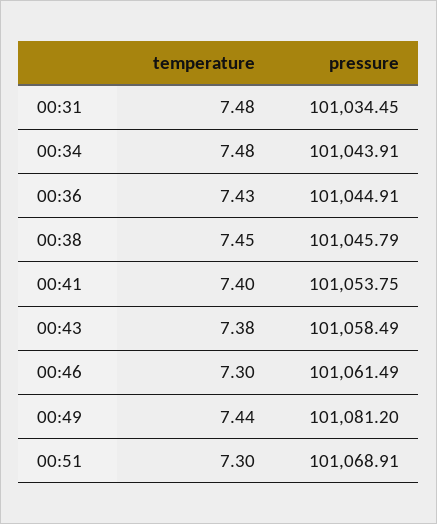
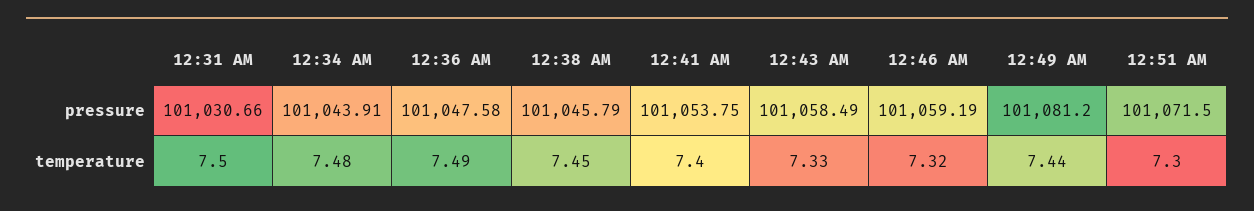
  {
    "temperature": {
-     "00:31": 7.48,
+     "00:31": 7.5,
      "00:34": 7.48,
-     "00:36": 7.43,
+     "00:36": 7.49,
      "00:38": 7.45,
      "00:41": 7.4,
-     "00:43": 7.38,
+     "00:43": 7.33,
-     "00:46": 7.3,
+     "00:46": 7.32,
      "00:49": 7.44,
      "00:51": 7.3
    },
    "pressure": {
-     "00:31": 101034.45,
+     "00:31": 101030.66,
      "00:34": 101043.91,
-     "00:36": 101044.91,
+     "00:36": 101047.58,
      "00:38": 101045.79,
      "00:41": 101053.75,
      "00:43": 101058.49,
-     "00:46": 101061.49,
+     "00:46": 101059.19,
      "00:49": 101081.2,
-     "00:51": 101068.91
+     "00:51": 101071.5
    }
  }

